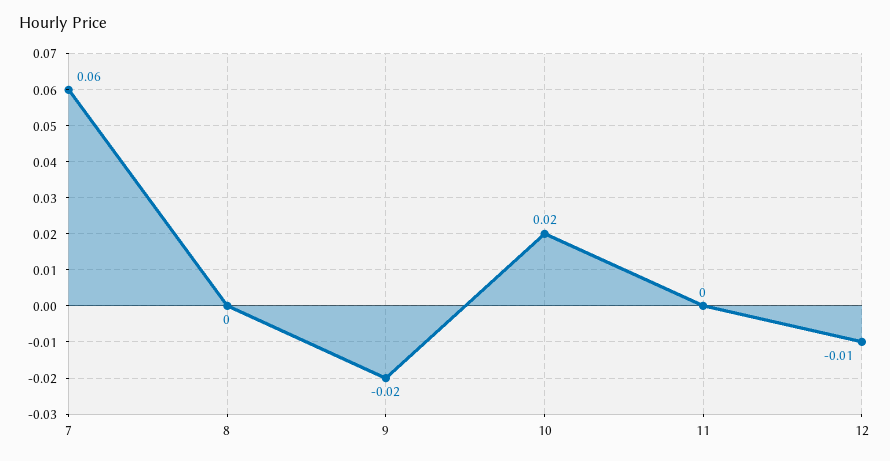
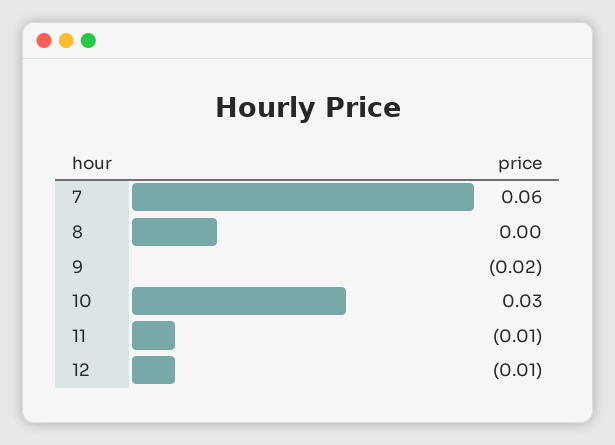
  {
    "7": 0.06,
    "8": 0,
    "9": -0.02,
-   "10": 0.02,
+   "10": 0.03,
-   "11": 0,
+   "11": -0.01,
    "12": -0.01
  }

